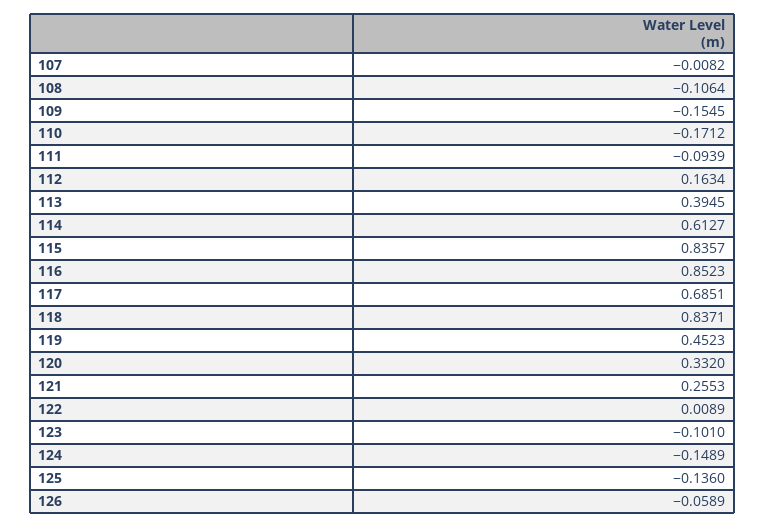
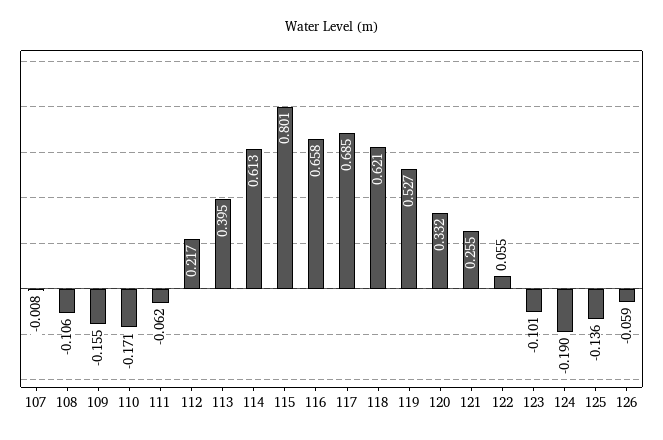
  {
    "107": -0.0082,
    "108": -0.1064,
    "109": -0.1545,
    "110": -0.1712,
-   "111": -0.0939,
+   "111": -0.062,
-   "112": 0.1634,
+   "112": 0.217,
    "113": 0.3945,
    "114": 0.6127,
-   "115": 0.8357,
+   "115": 0.801,
-   "116": 0.8523,
+   "116": 0.658,
    "117": 0.6851,
-   "118": 0.8371,
+   "118": 0.621,
-   "119": 0.4523,
+   "119": 0.527,
    "120": 0.332,
    "121": 0.2553,
-   "122": 0.0089,
+   "122": 0.055,
    "123": -0.101,
-   "124": -0.1489,
+   "124": -0.19,
    "125": -0.136,
    "126": -0.0589
  }

